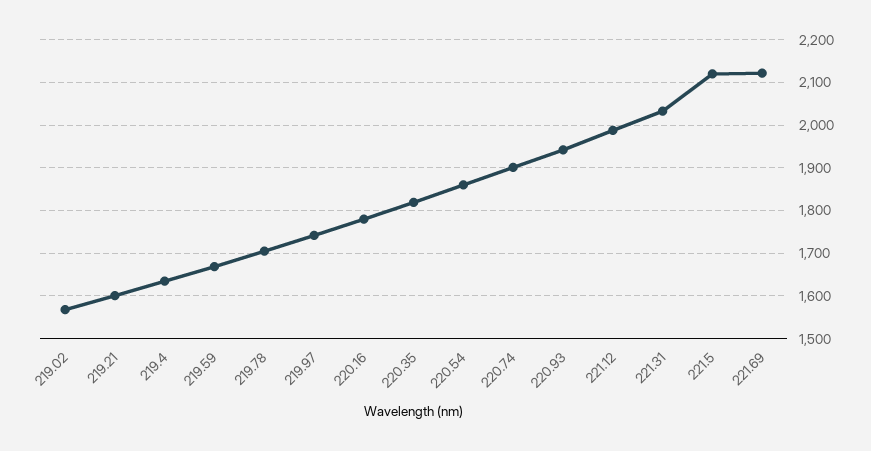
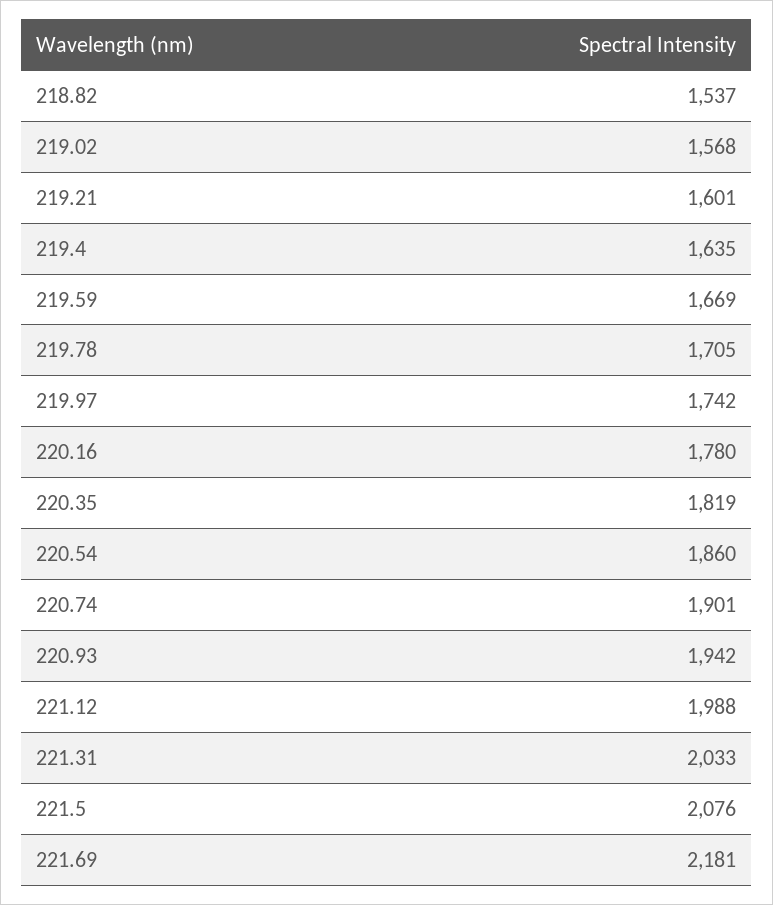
  {
    "219.02": 1568,
    "219.21": 1601,
    "219.4": 1635,
    "219.59": 1669,
    "219.78": 1705,
    "219.97": 1742,
    "220.16": 1780,
    "220.35": 1819,
    "220.54": 1860,
    "220.74": 1901,
    "220.93": 1942,
    "221.12": 1988,
    "221.31": 2033,
-   "221.5": 2120,
+   "221.5": 2076,
-   "221.69": 2120
+   "221.69": 2181,
+   "218.82": 1537
  }

